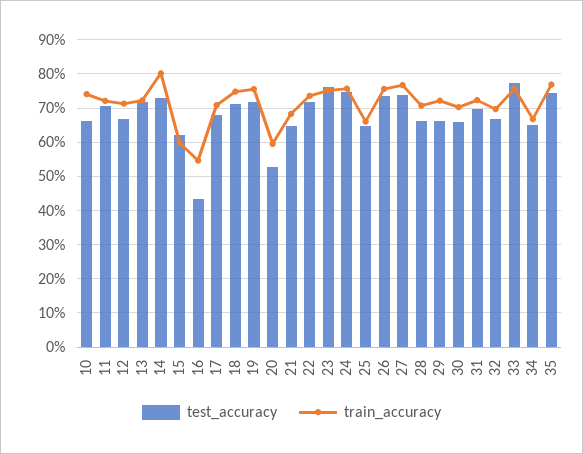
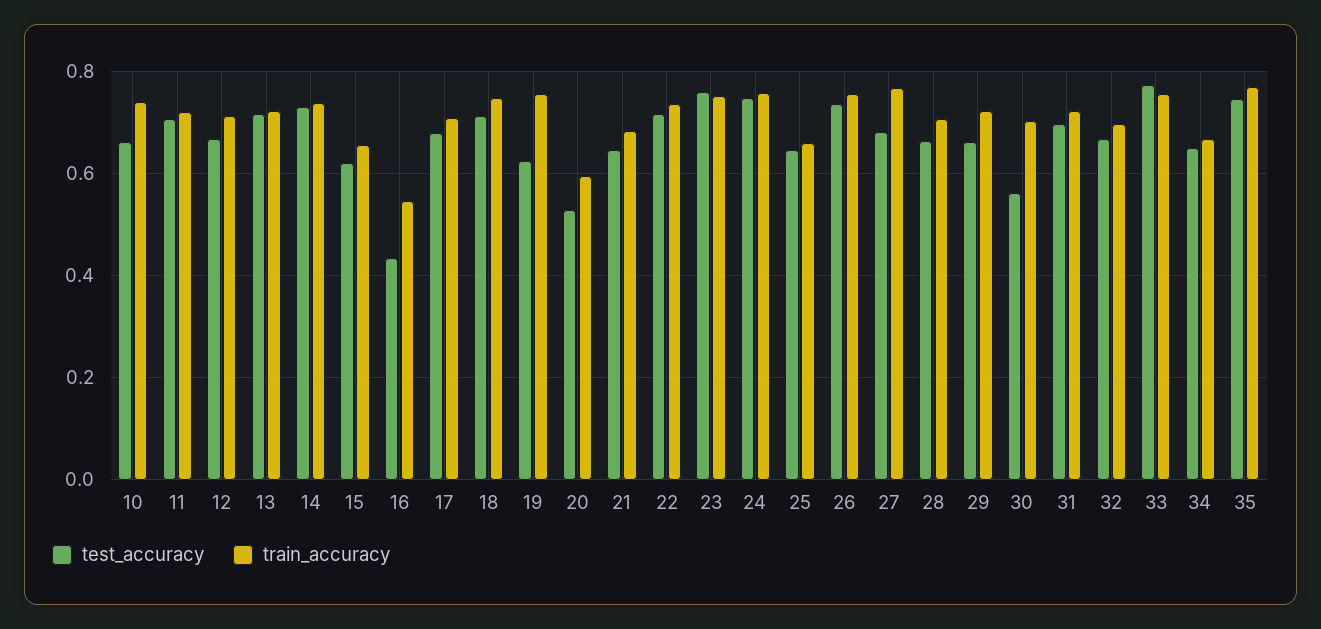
  {
    "test_accuracy": {
      "10": 0.66,
      "11": 0.7,
      "12": 0.66,
      "13": 0.72,
      "14": 0.72,
      "15": 0.62,
      "16": 0.44,
      "17": 0.68,
      "18": 0.72,
-     "19": 0.72,
+     "19": 0.62,
      "20": 0.52,
      "21": 0.64,
      "22": 0.72,
      "23": 0.76,
      "24": 0.74,
      "25": 0.64,
      "26": 0.74,
-     "27": 0.74,
+     "27": 0.68,
      "28": 0.66,
      "29": 0.66,
-     "30": 0.66,
+     "30": 0.56,
      "31": 0.7,
      "32": 0.66,
      "33": 0.78,
      "34": 0.66,
      "35": 0.74
    },
    "train_accuracy": {
      "10": 0.74,
      "11": 0.72,
      "12": 0.72,
      "13": 0.72,
-     "14": 0.8,
+     "14": 0.74,
-     "15": 0.6,
+     "15": 0.66,
      "16": 0.54,
      "17": 0.7,
      "18": 0.74,
      "19": 0.76,
      "20": 0.6,
      "21": 0.68,
      "22": 0.74,
      "23": 0.76,
      "24": 0.76,
      "25": 0.66,
      "26": 0.76,
      "27": 0.76,
      "28": 0.7,
      "29": 0.72,
      "30": 0.7,
      "31": 0.72,
      "32": 0.7,
      "33": 0.76,
      "34": 0.66,
      "35": 0.76
    }
  }

